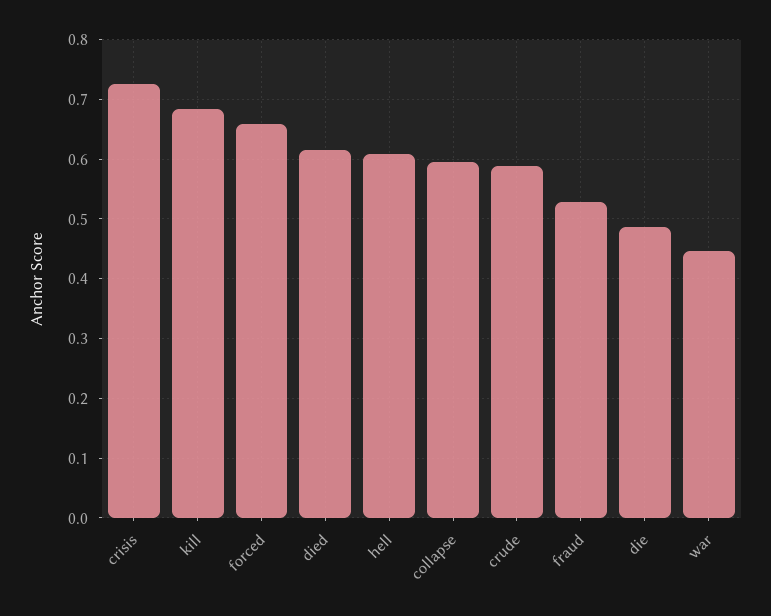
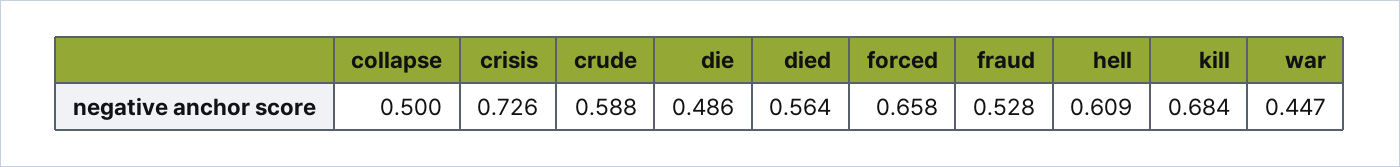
  {
    "crisis": 0.726,
    "kill": 0.684,
    "forced": 0.658,
-   "died": 0.62,
+   "died": 0.564,
    "hell": 0.609,
-   "collapse": 0.6,
+   "collapse": 0.5,
    "crude": 0.588,
    "fraud": 0.528,
    "die": 0.486,
    "war": 0.447
  }

